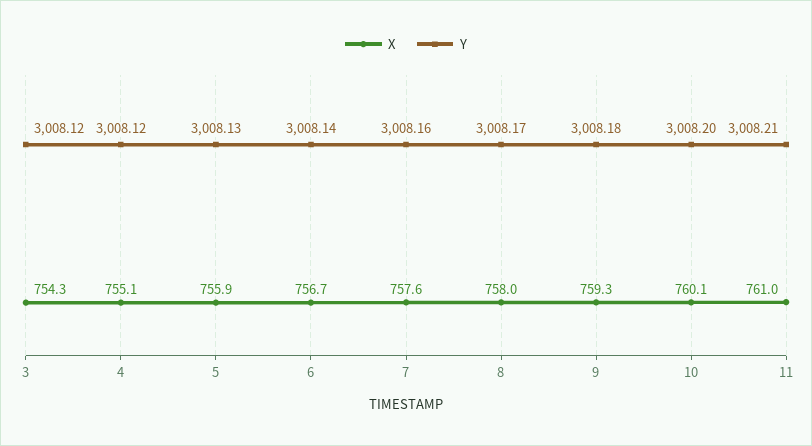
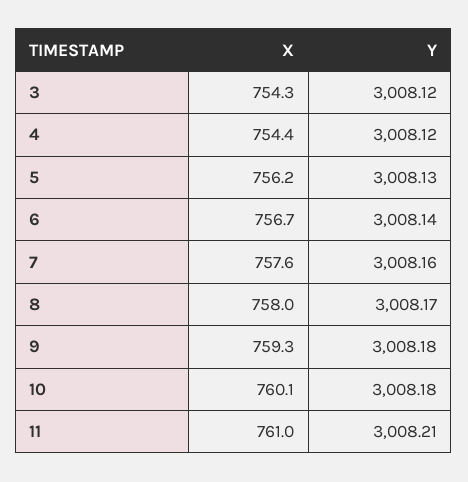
  {
    "X": {
      "3": 754.3,
-     "4": 755.1,
+     "4": 754.4,
-     "5": 755.9,
+     "5": 756.2,
      "6": 756.7,
      "7": 757.6,
      "8": 758,
      "9": 759.3,
      "10": 760.1,
      "11": 761
    },
    "Y": {
      "3": 3008.12,
      "4": 3008.12,
      "5": 3008.13,
      "6": 3008.14,
      "7": 3008.16,
      "8": 3008.17,
      "9": 3008.18,
-     "10": 3008.2,
+     "10": 3008.18,
      "11": 3008.21
    }
  }

